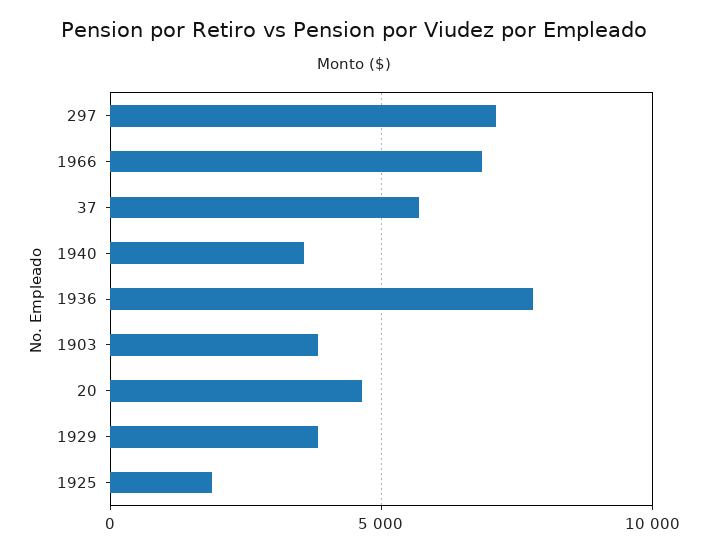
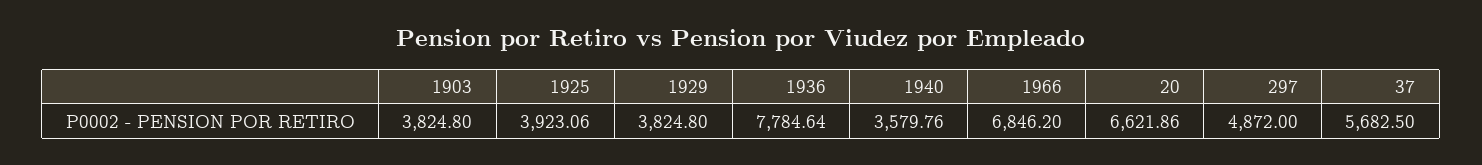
  {
-   "297": 7000,
+   "297": 4872,
    "1966": 6846.2,
    "37": 5682.5,
    "1940": 3579.76,
    "1936": 7784.64,
    "1903": 3824.8,
-   "20": 4500,
+   "20": 6621.86,
    "1929": 3824.8,
-   "1925": 2000
+   "1925": 3923.06
  }

